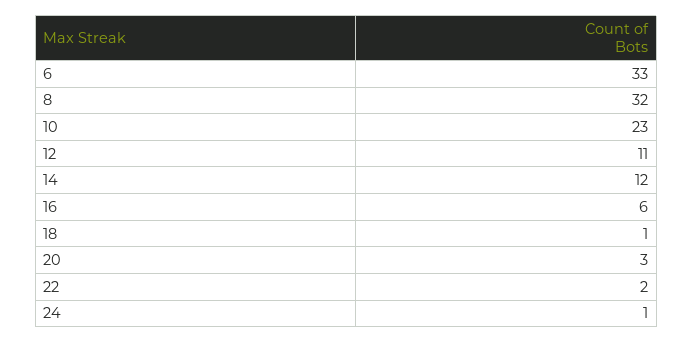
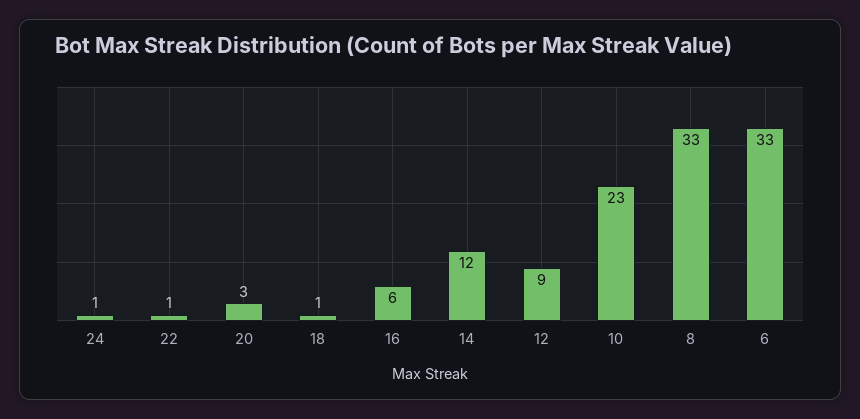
  {
    "6": 33,
-   "8": 32,
+   "8": 33,
    "10": 23,
-   "12": 11,
+   "12": 9,
    "14": 12,
    "16": 6,
    "18": 1,
    "20": 3,
-   "22": 2,
+   "22": 1,
    "24": 1
  }

